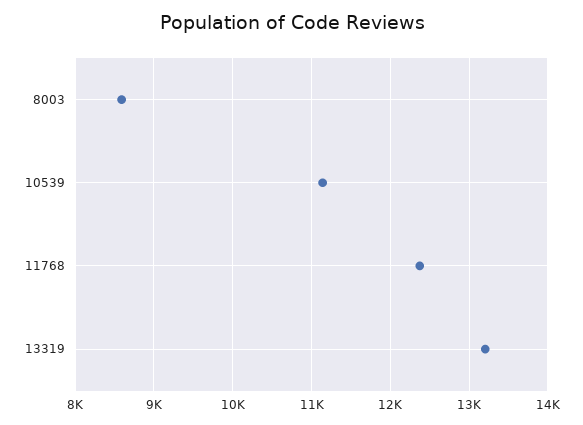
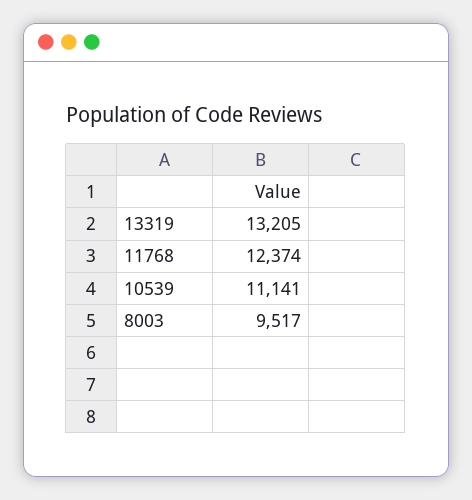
  {
-   "8003": 8600,
+   "8003": 9517,
    "10539": 11141,
    "11768": 12374,
    "13319": 13205
  }

